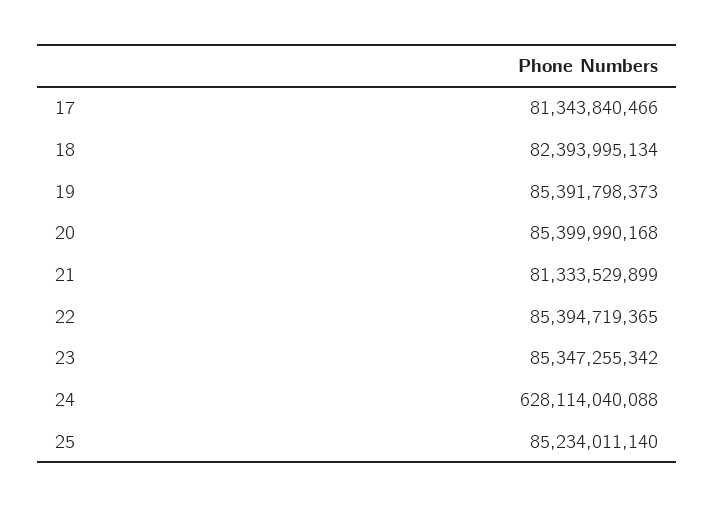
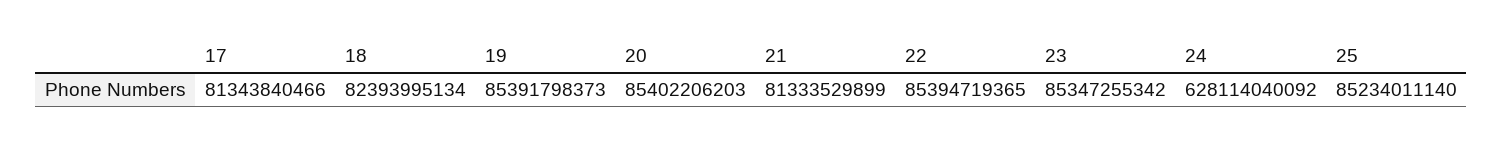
  {
    "17": 81343840466,
    "18": 82393995134,
    "19": 85391798373,
-   "20": 85399990168,
+   "20": 85402206203,
    "21": 81333529899,
    "22": 85394719365,
    "23": 85347255342,
-   "24": 628114040088,
+   "24": 628114040092,
    "25": 85234011140
  }

